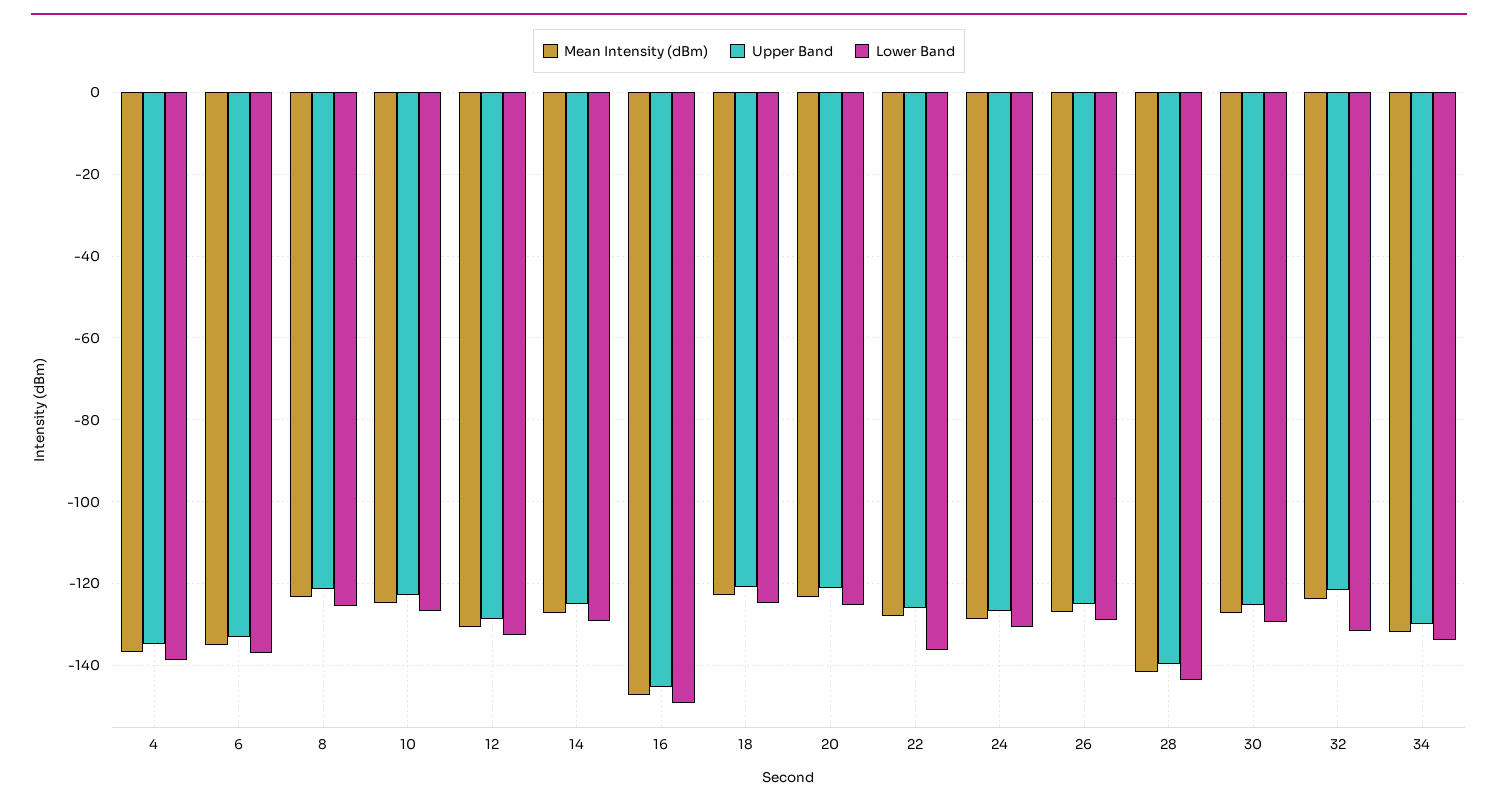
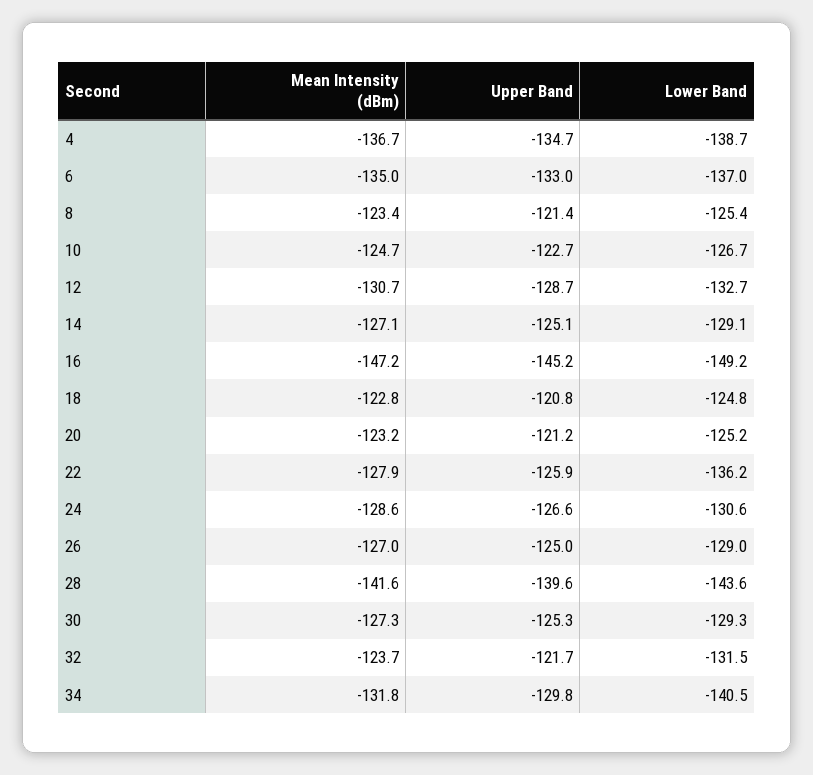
  {
    "Mean Intensity (dBm)": {
      "4": -136.7,
      "6": -135,
      "8": -123.4,
      "10": -124.7,
      "12": -130.7,
      "14": -127.1,
      "16": -147.2,
      "18": -122.8,
      "20": -123.2,
      "22": -127.9,
      "24": -128.6,
      "26": -127,
      "28": -141.6,
      "30": -127.3,
      "32": -123.7,
      "34": -131.8
    },
    "Upper Band": {
      "4": -134.7,
      "6": -133,
      "8": -121.4,
      "10": -122.7,
      "12": -128.7,
      "14": -125.1,
      "16": -145.2,
      "18": -120.8,
      "20": -121.2,
      "22": -125.9,
      "24": -126.6,
      "26": -125,
      "28": -139.6,
      "30": -125.3,
      "32": -121.7,
      "34": -129.8
    },
    "Lower Band": {
      "4": -138.7,
      "6": -137,
      "8": -125.4,
      "10": -126.7,
      "12": -132.7,
      "14": -129.1,
      "16": -149.2,
      "18": -124.8,
      "20": -125.2,
      "22": -136.2,
      "24": -130.6,
      "26": -129,
      "28": -143.6,
      "30": -129.3,
      "32": -131.5,
-     "34": -134
+     "34": -140.5
    }
  }

